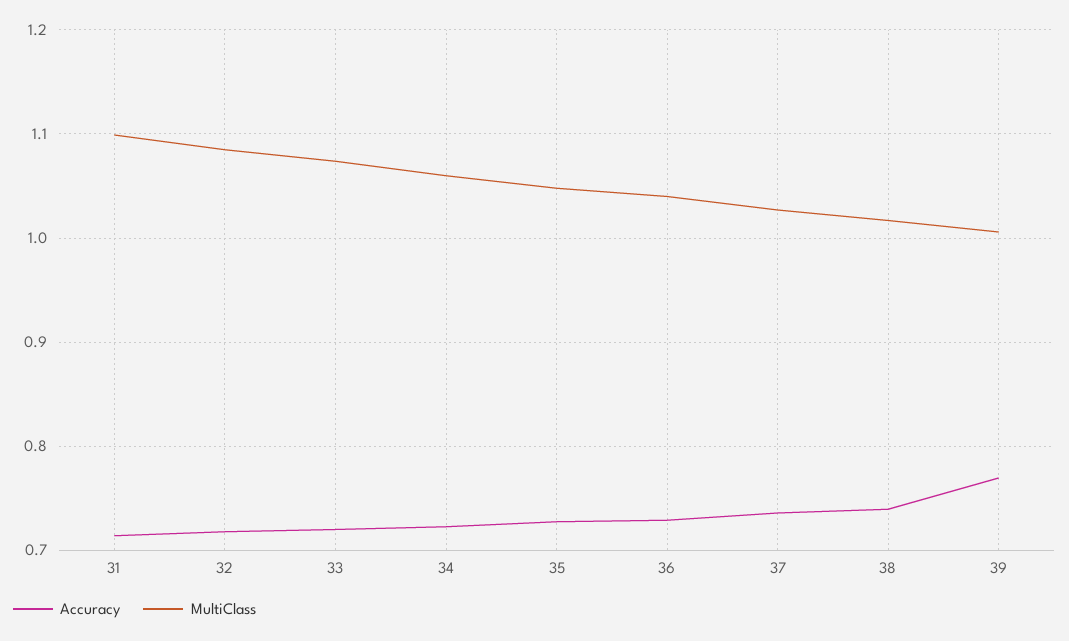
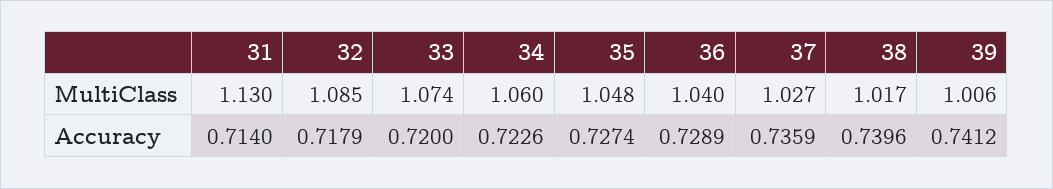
  {
    "Accuracy": {
      "31": 0.714,
      "32": 0.7179,
      "33": 0.72,
      "34": 0.7226,
      "35": 0.7274,
      "36": 0.7289,
      "37": 0.7359,
      "38": 0.7396,
-     "39": 0.77
+     "39": 0.7412
    },
    "MultiClass": {
-     "31": 1.1,
+     "31": 1.13,
      "32": 1.085,
      "33": 1.074,
      "34": 1.06,
      "35": 1.048,
      "36": 1.04,
      "37": 1.027,
      "38": 1.017,
      "39": 1.006
    }
  }

